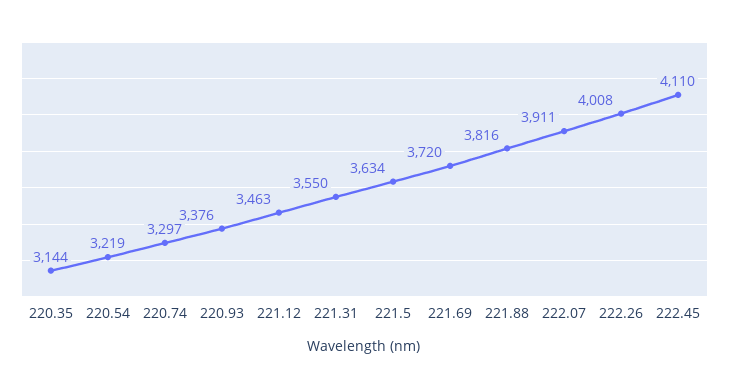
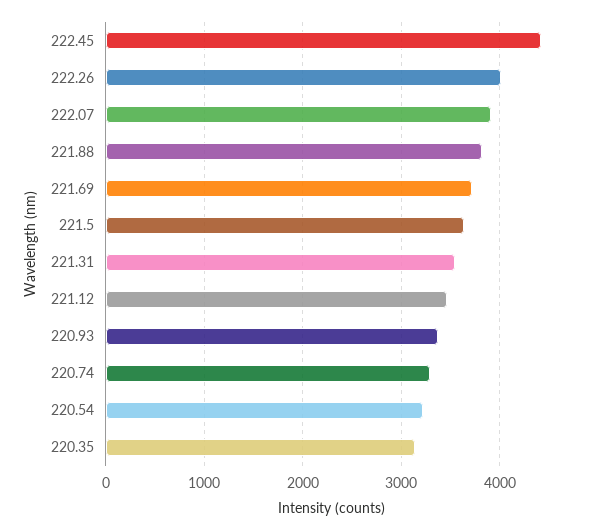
  {
    "220.35": 3144,
    "220.54": 3219,
    "220.74": 3297,
    "220.93": 3376,
    "221.12": 3463,
    "221.31": 3550,
    "221.5": 3634,
    "221.69": 3720,
    "221.88": 3816,
    "222.07": 3911,
    "222.26": 4008,
-   "222.45": 4110
+   "222.45": 4400
  }

